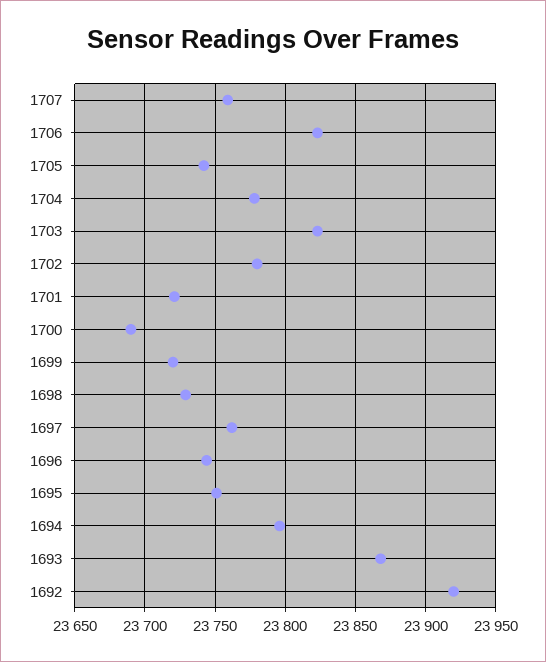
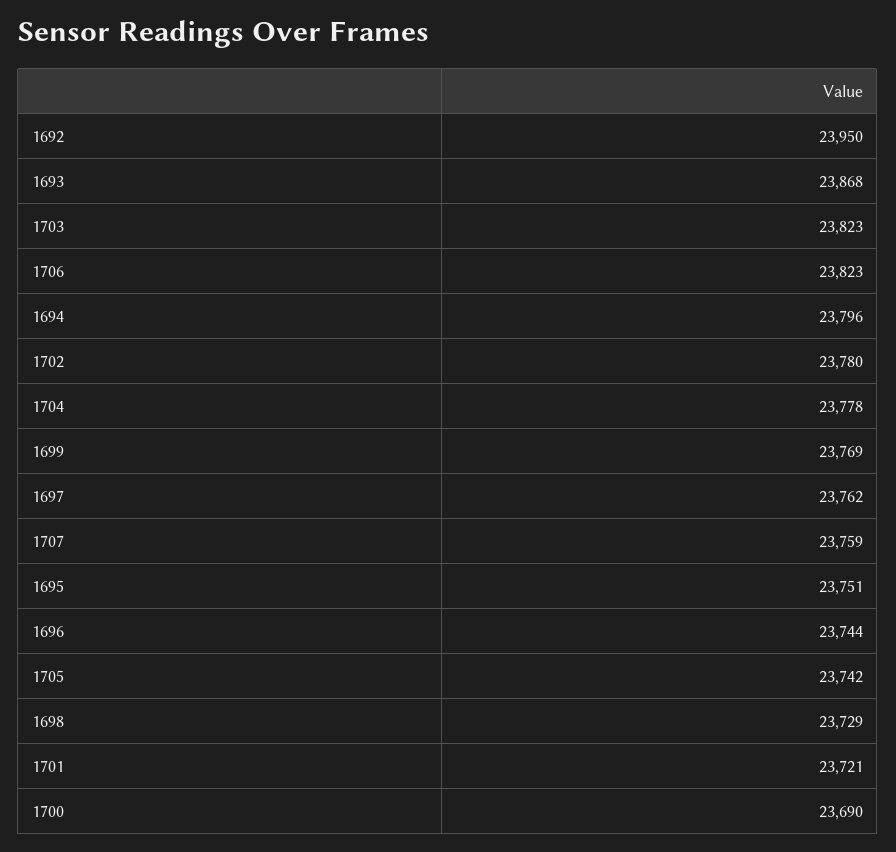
  {
    "1707": 23759,
    "1706": 23823,
    "1705": 23742,
    "1704": 23778,
    "1703": 23823,
    "1702": 23780,
    "1701": 23721,
    "1700": 23690,
-   "1699": 23720,
+   "1699": 23769,
    "1698": 23729,
    "1697": 23762,
    "1696": 23744,
    "1695": 23751,
    "1694": 23796,
    "1693": 23868,
-   "1692": 23920
+   "1692": 23950
  }

